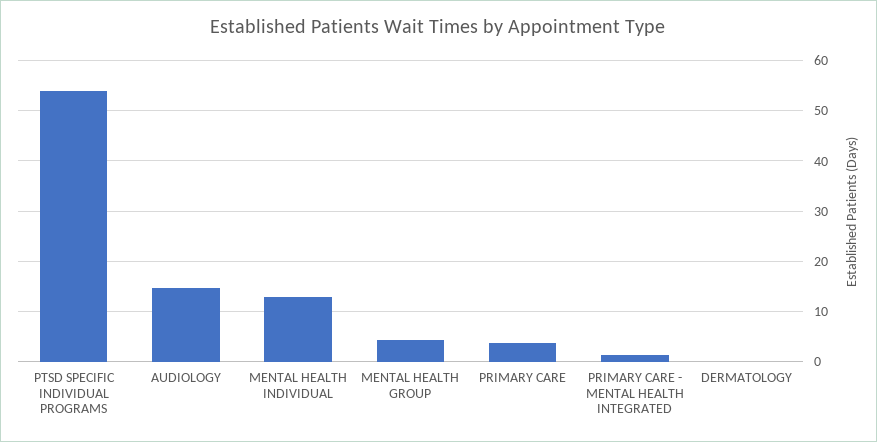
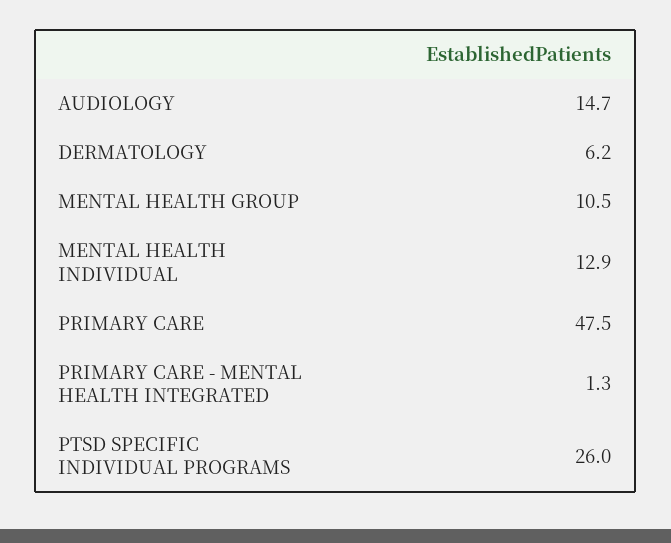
  {
-   "PTSD SPECIFIC INDIVIDUAL PROGRAMS": 54,
+   "PTSD SPECIFIC INDIVIDUAL PROGRAMS": 26,
    "AUDIOLOGY": 14.7,
    "MENTAL HEALTH INDIVIDUAL": 12.9,
-   "MENTAL HEALTH GROUP": 4,
+   "MENTAL HEALTH GROUP": 10.5,
-   "PRIMARY CARE": 4,
+   "PRIMARY CARE": 47.5,
    "PRIMARY CARE - MENTAL HEALTH INTEGRATED": 1.3,
-   "DERMATOLOGY": 0
+   "DERMATOLOGY": 6.2
  }

